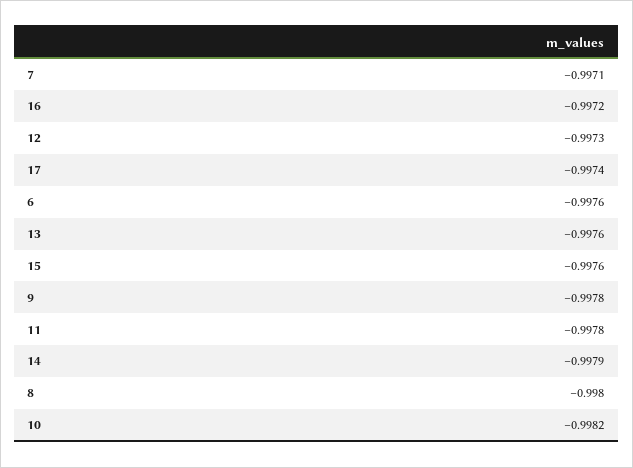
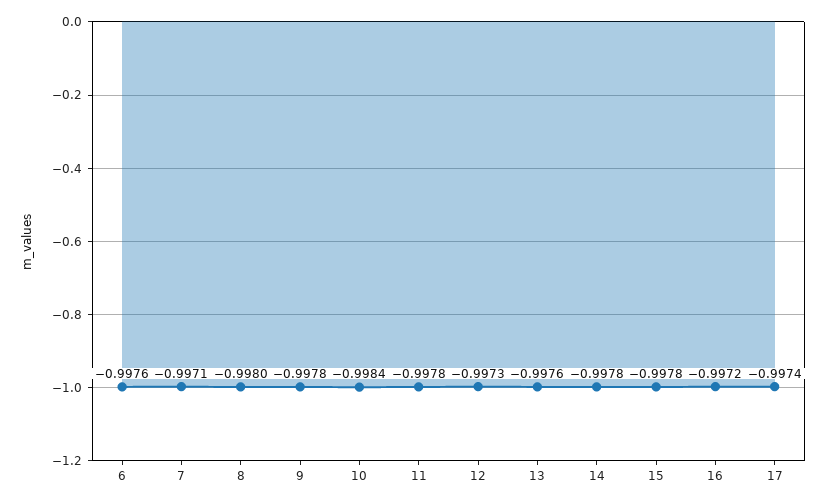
  {
    "7": -0.9971,
    "16": -0.9972,
    "12": -0.9973,
    "17": -0.9974,
    "6": -0.9976,
    "13": -0.9976,
-   "15": -0.9976,
+   "15": -0.9978,
    "9": -0.9978,
    "11": -0.9978,
-   "14": -0.9979,
+   "14": -0.9978,
    "8": -0.998,
-   "10": -0.9982
+   "10": -0.9984
  }

